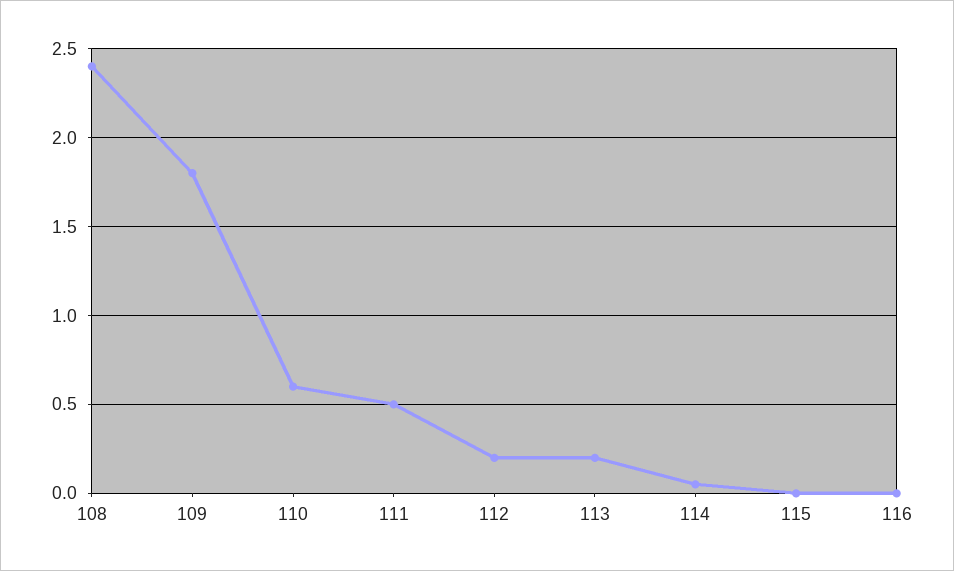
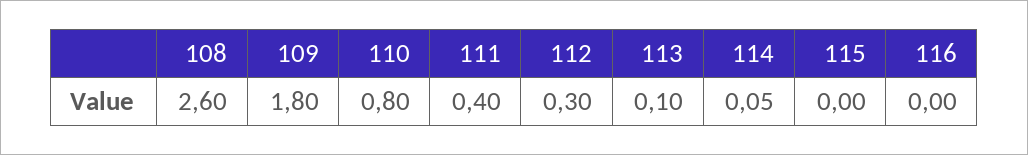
  {
-   "108": 2.4,
+   "108": 2.6,
    "109": 1.8,
-   "110": 0.6,
+   "110": 0.8,
-   "111": 0.5,
+   "111": 0.4,
-   "112": 0.2,
+   "112": 0.3,
-   "113": 0.2,
+   "113": 0.1,
    "114": 0.05,
    "115": 0,
    "116": 0
  }

